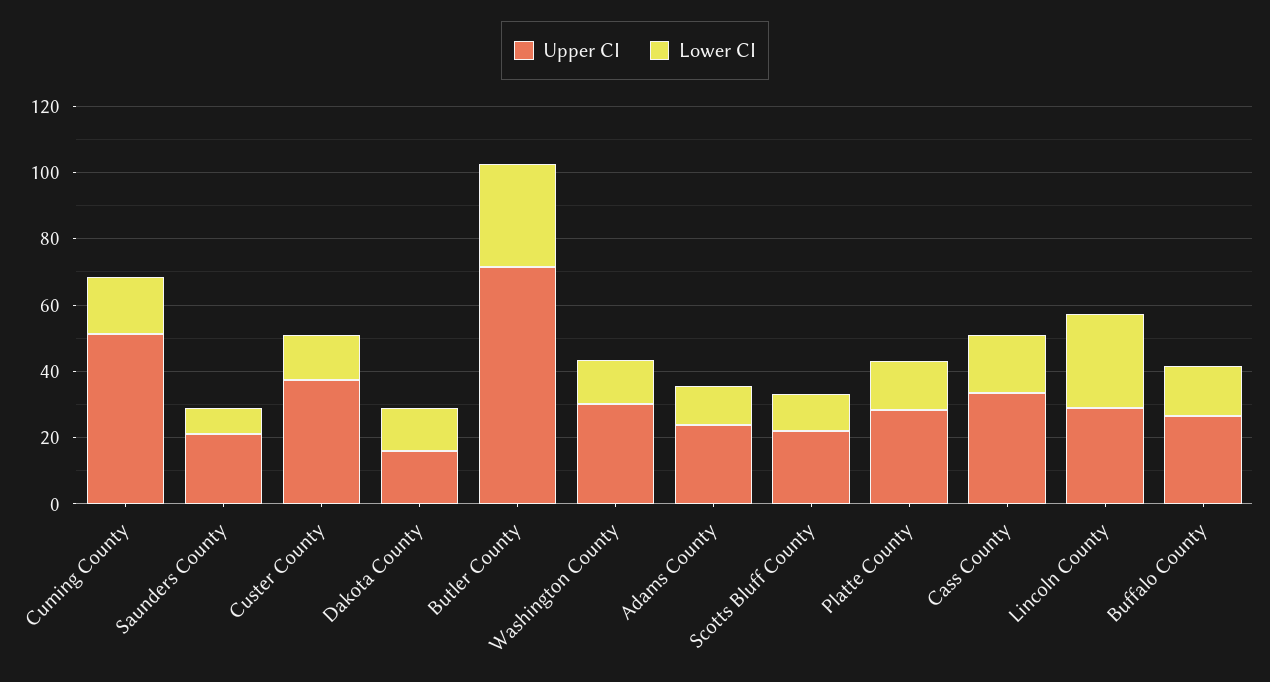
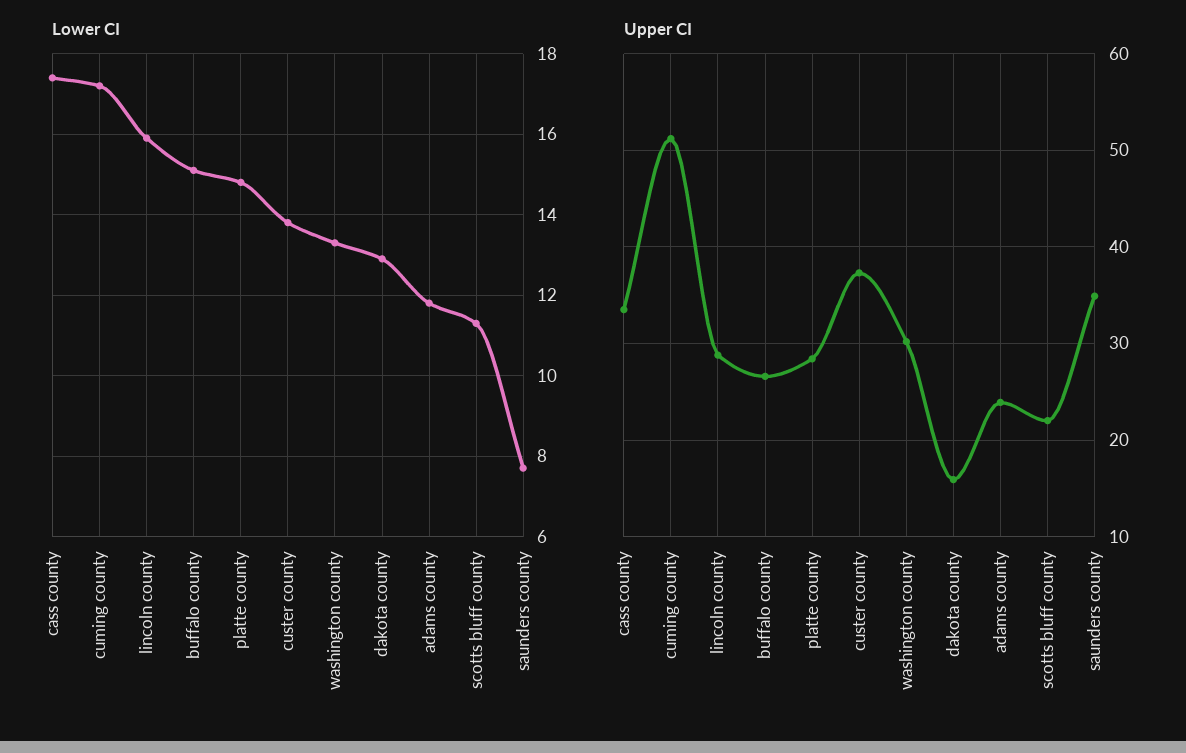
  {
    "Upper CI": {
      "Cuming County": 51,
-     "Saunders County": 20,
+     "Saunders County": 35,
      "Custer County": 37,
      "Dakota County": 16,
-     "Butler County": 70,
      "Washington County": 30,
      "Adams County": 24,
      "Scotts Bluff County": 22,
      "Platte County": 28,
      "Cass County": 34,
      "Lincoln County": 29,
      "Buffalo County": 27
    },
    "Lower CI": {
      "Cuming County": 17,
      "Saunders County": 7.5,
      "Custer County": 14,
      "Dakota County": 13,
-     "Butler County": 30,
      "Washington County": 13.5,
      "Adams County": 12,
      "Scotts Bluff County": 11.5,
      "Platte County": 15,
      "Cass County": 17.5,
-     "Lincoln County": 30,
+     "Lincoln County": 16,
      "Buffalo County": 15
    }
  }

